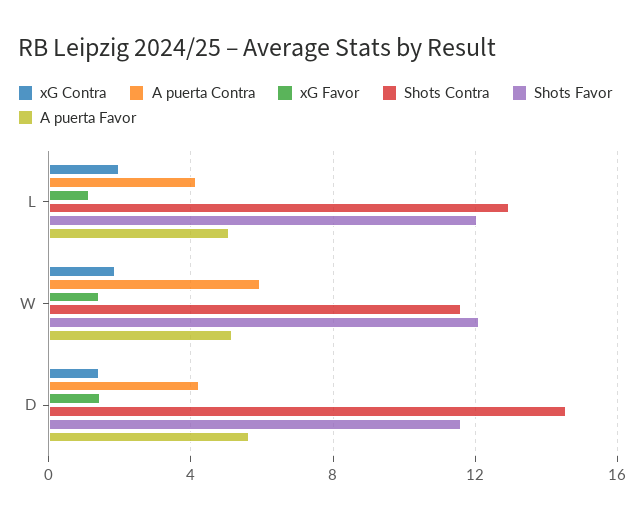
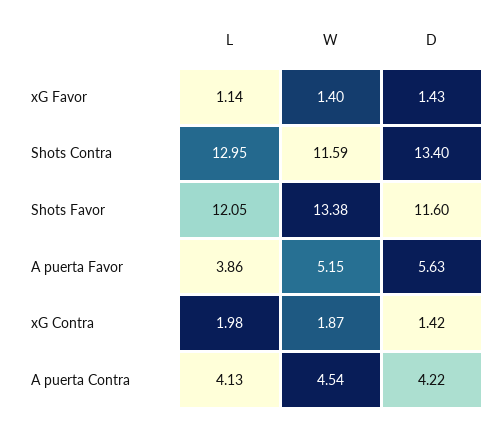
  {
    "xG Contra": {
      "L": 1.98,
      "W": 1.87,
      "D": 1.42
    },
    "A puerta Contra": {
      "L": 4.13,
-     "W": 6,
+     "W": 4.54,
      "D": 4.22
    },
    "xG Favor": {
      "L": 1.14,
      "W": 1.4,
      "D": 1.43
    },
    "Shots Contra": {
      "L": 12.95,
      "W": 11.59,
-     "D": 14.5
+     "D": 13.4
    },
    "Shots Favor": {
      "L": 12.05,
-     "W": 12,
+     "W": 13.38,
      "D": 11.6
    },
    "A puerta Favor": {
-     "L": 5,
+     "L": 3.86,
      "W": 5.15,
      "D": 5.63
    }
  }

